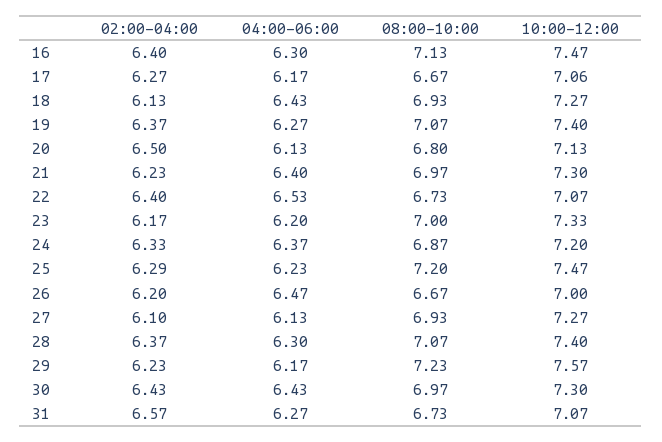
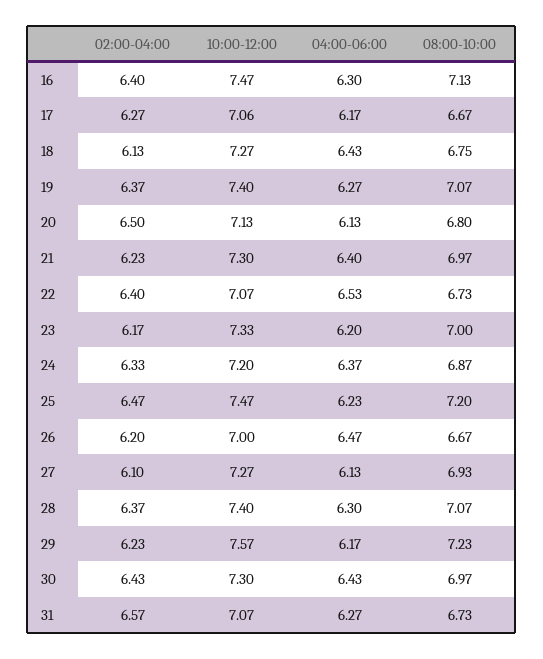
  {
    "02:00-04:00": {
      "16": 6.4,
      "17": 6.27,
      "18": 6.13,
      "19": 6.37,
      "20": 6.5,
      "21": 6.23,
      "22": 6.4,
      "23": 6.17,
      "24": 6.33,
-     "25": 6.29,
+     "25": 6.47,
      "26": 6.2,
      "27": 6.1,
      "28": 6.37,
      "29": 6.23,
      "30": 6.43,
      "31": 6.57
    },
    "04:00-06:00": {
      "16": 6.3,
      "17": 6.17,
      "18": 6.43,
      "19": 6.27,
      "20": 6.13,
      "21": 6.4,
      "22": 6.53,
      "23": 6.2,
      "24": 6.37,
      "25": 6.23,
      "26": 6.47,
      "27": 6.13,
      "28": 6.3,
      "29": 6.17,
      "30": 6.43,
      "31": 6.27
    },
    "08:00-10:00": {
      "16": 7.13,
      "17": 6.67,
-     "18": 6.93,
+     "18": 6.75,
      "19": 7.07,
      "20": 6.8,
      "21": 6.97,
      "22": 6.73,
      "23": 7,
      "24": 6.87,
      "25": 7.2,
      "26": 6.67,
      "27": 6.93,
      "28": 7.07,
      "29": 7.23,
      "30": 6.97,
      "31": 6.73
    },
    "10:00-12:00": {
      "16": 7.47,
      "17": 7.06,
      "18": 7.27,
      "19": 7.4,
      "20": 7.13,
      "21": 7.3,
      "22": 7.07,
      "23": 7.33,
      "24": 7.2,
      "25": 7.47,
      "26": 7,
      "27": 7.27,
      "28": 7.4,
      "29": 7.57,
      "30": 7.3,
      "31": 7.07
    }
  }

